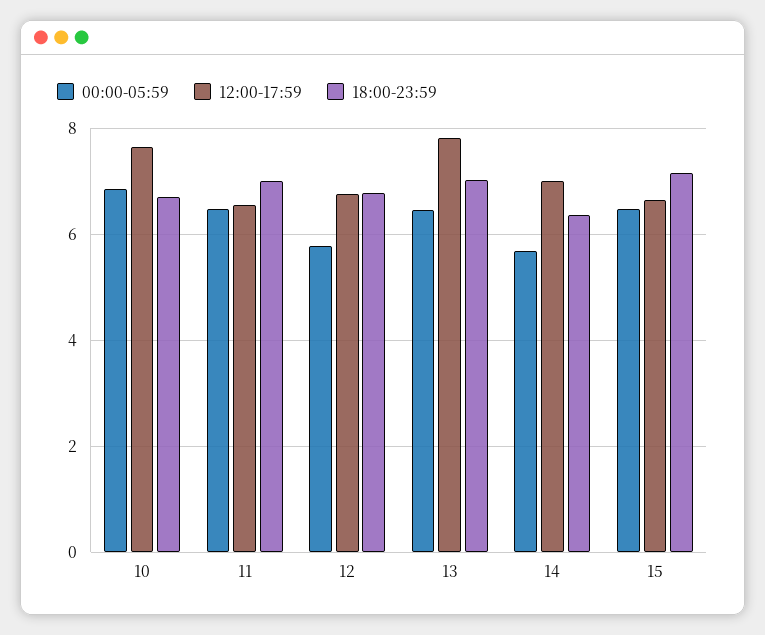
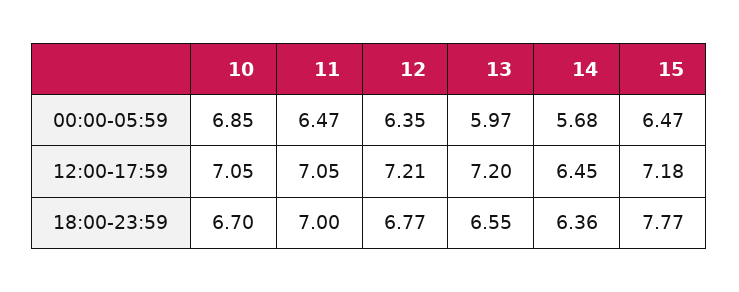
  {
    "00:00-05:59": {
      "10": 6.85,
      "11": 6.47,
-     "12": 5.8,
+     "12": 6.35,
-     "13": 6.4,
+     "13": 5.97,
      "14": 5.68,
      "15": 6.47
    },
    "12:00-17:59": {
-     "10": 7.6,
+     "10": 7.05,
-     "11": 6.6,
+     "11": 7.05,
-     "12": 6.8,
+     "12": 7.21,
-     "13": 7.8,
+     "13": 7.2,
-     "14": 7,
+     "14": 6.45,
-     "15": 6.6
+     "15": 7.18
    },
    "18:00-23:59": {
      "10": 6.7,
      "11": 7,
      "12": 6.77,
-     "13": 7,
+     "13": 6.55,
      "14": 6.36,
-     "15": 7.2
+     "15": 7.77
    }
  }

